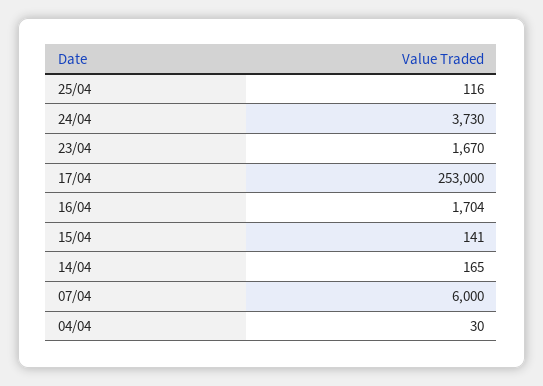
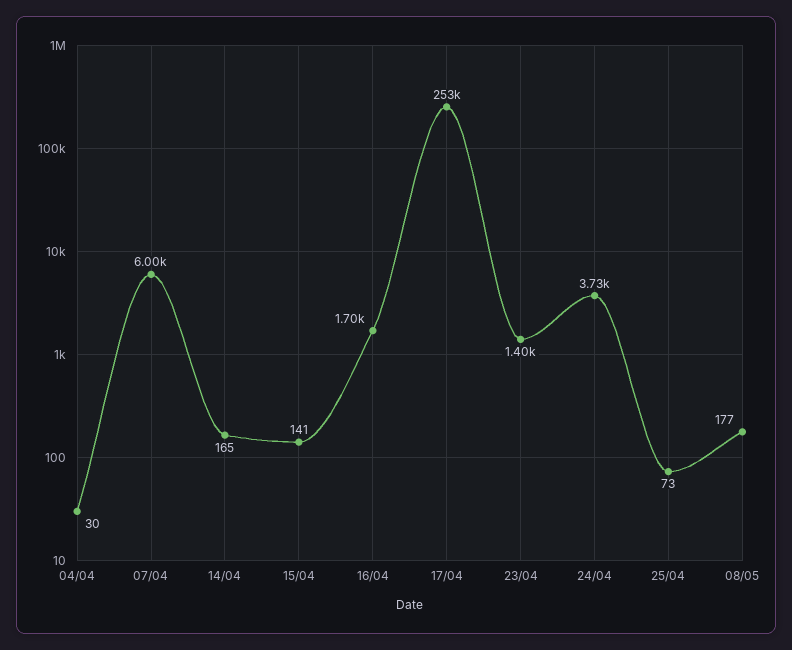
  {
-   "25/04": 116,
+   "25/04": 73,
    "24/04": 3730,
-   "23/04": 1670,
+   "23/04": 1400,
    "17/04": 253000,
    "16/04": 1704,
    "15/04": 141,
    "14/04": 165,
    "07/04": 6000,
-   "04/04": 30
+   "04/04": 30,
+   "08/05": 177
  }

